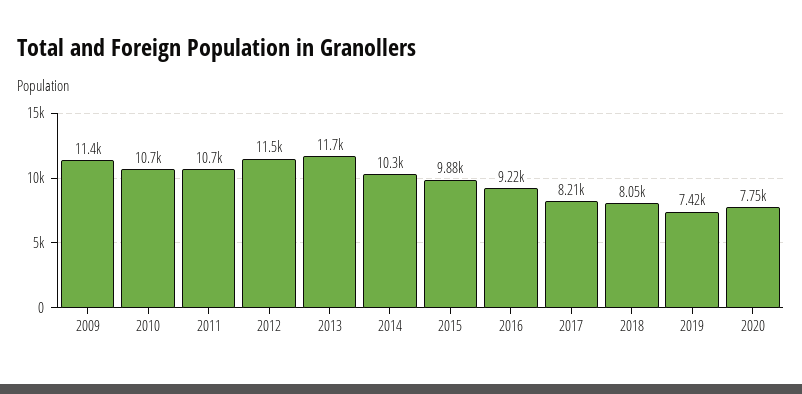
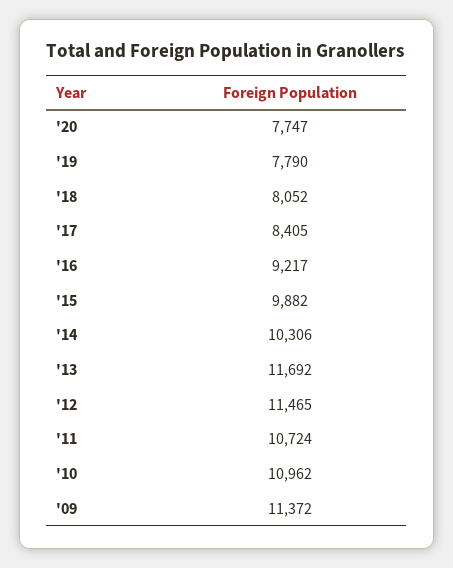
  {
    "2009": 11372,
-   "2010": 10700,
+   "2010": 10962,
    "2011": 10724,
    "2012": 11465,
    "2013": 11692,
    "2014": 10306,
    "2015": 9882,
    "2016": 9217,
-   "2017": 8210,
+   "2017": 8405,
    "2018": 8052,
-   "2019": 7420,
+   "2019": 7790,
    "2020": 7747
  }

